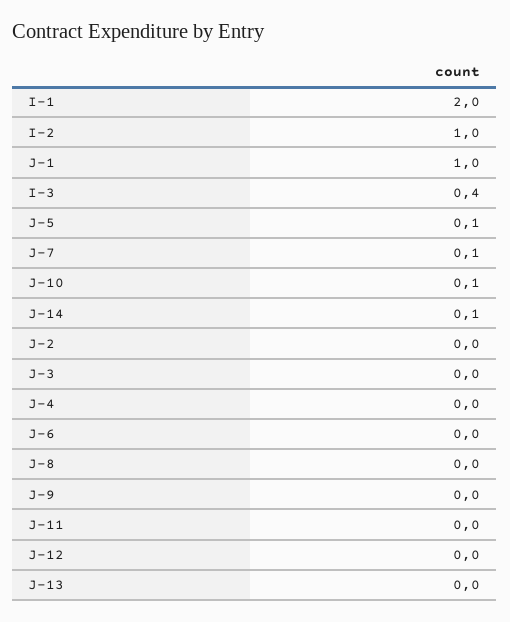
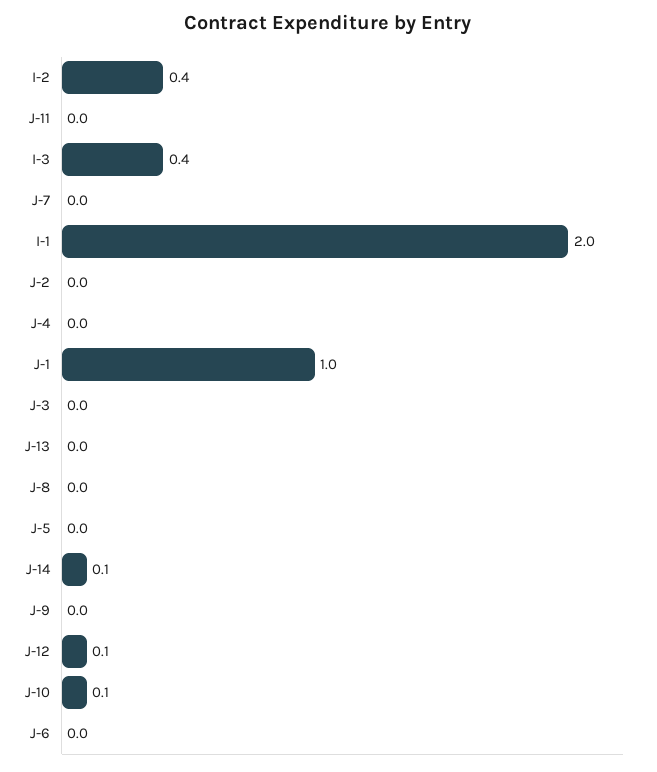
  {
    "I-1": 2,
-   "I-2": 1,
+   "I-2": 0.4,
    "J-1": 1,
    "I-3": 0.4,
-   "J-5": 0.1,
+   "J-5": 0,
-   "J-7": 0.1,
+   "J-7": 0,
    "J-10": 0.1,
    "J-14": 0.1,
    "J-2": 0,
    "J-3": 0,
    "J-4": 0,
    "J-6": 0,
    "J-8": 0,
    "J-9": 0,
    "J-11": 0,
-   "J-12": 0,
+   "J-12": 0.1,
    "J-13": 0
  }

